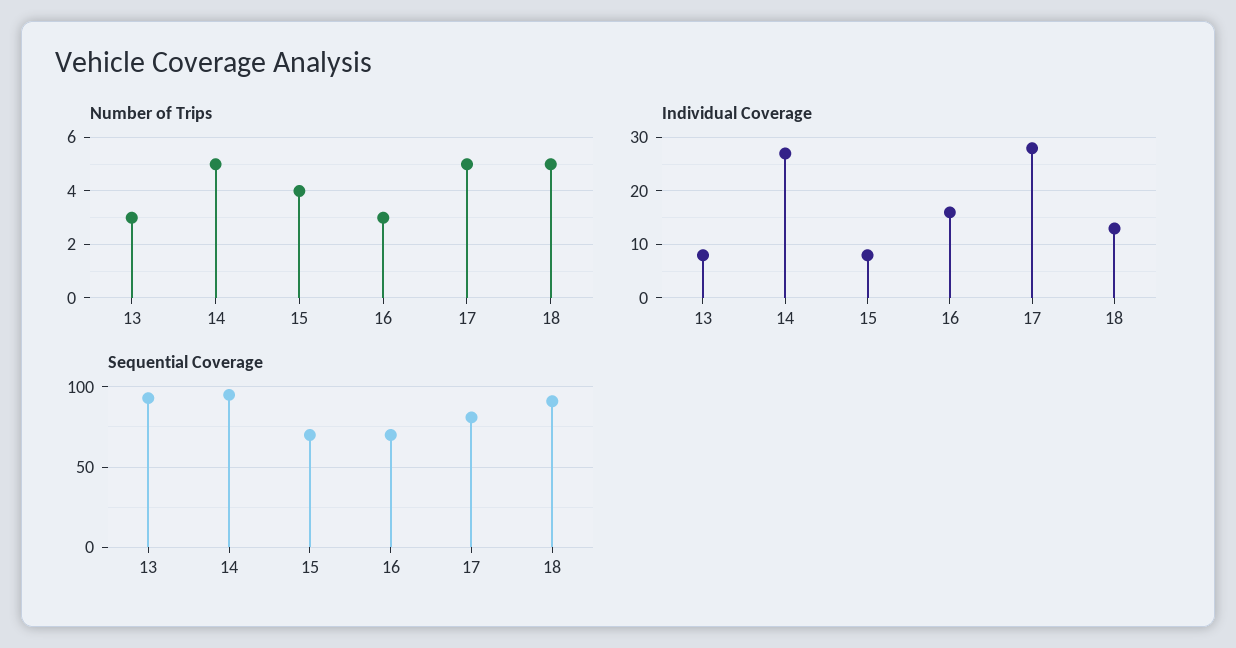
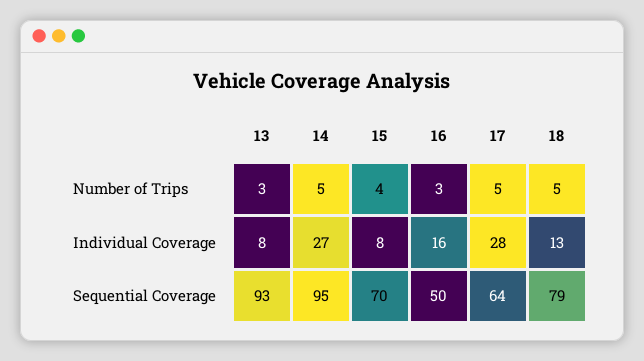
  {
    "Number of Trips": {
      "13": 3,
      "14": 5,
      "15": 4,
      "16": 3,
      "17": 5,
      "18": 5
    },
    "Individual Coverage": {
      "13": 8,
      "14": 27,
      "15": 8,
      "16": 16,
      "17": 28,
      "18": 13
    },
    "Sequential Coverage": {
      "13": 93,
      "14": 95,
      "15": 70,
-     "16": 70,
+     "16": 50,
-     "17": 80,
+     "17": 64,
-     "18": 90
+     "18": 79
    }
  }

